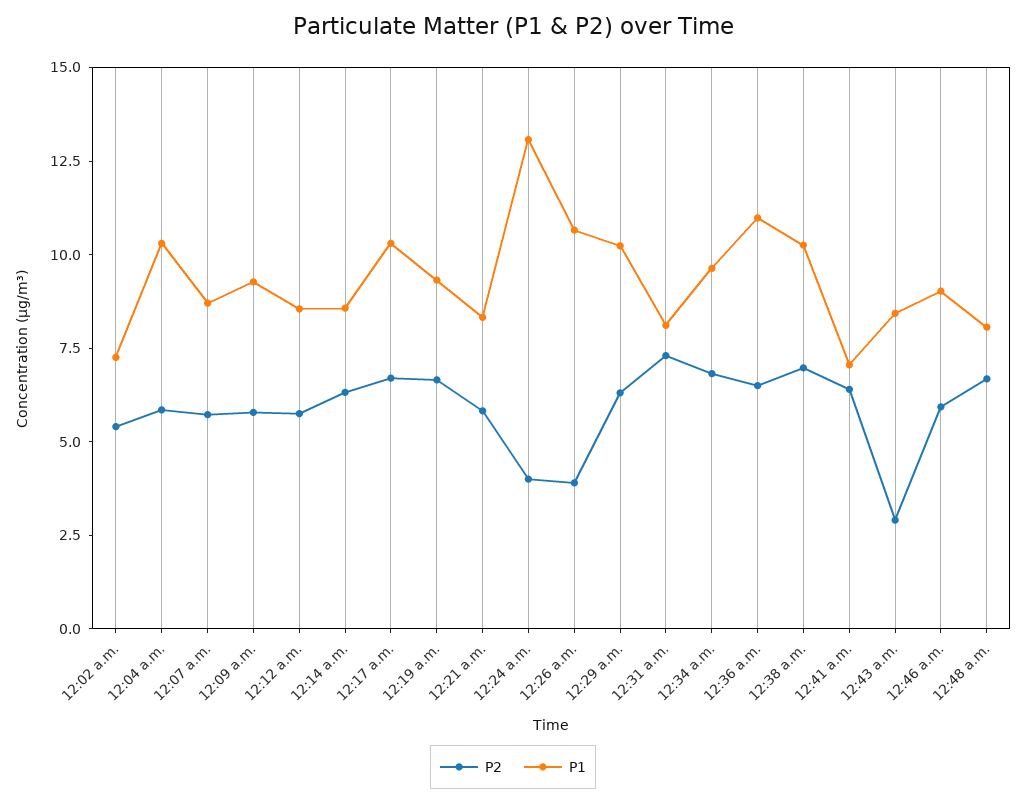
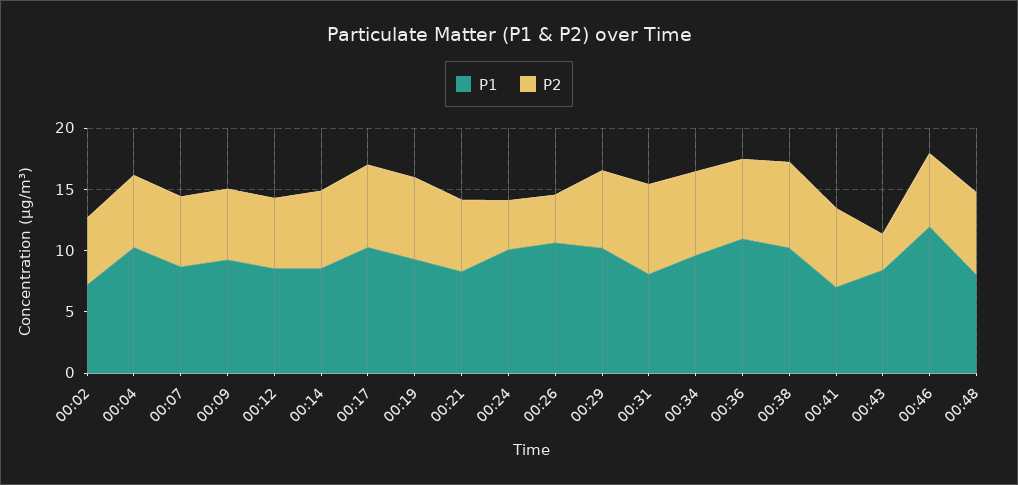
  {
    "P2": {
      "12:02 a.m.": 5.5,
      "12:04 a.m.": 6,
      "12:07 a.m.": 5.5,
      "12:09 a.m.": 6,
      "12:12 a.m.": 6,
      "12:14 a.m.": 6.5,
      "12:17 a.m.": 6.5,
      "12:19 a.m.": 6.5,
      "12:21 a.m.": 6,
      "12:24 a.m.": 4,
      "12:26 a.m.": 4,
      "12:29 a.m.": 6.5,
      "12:31 a.m.": 7.5,
      "12:34 a.m.": 7,
      "12:36 a.m.": 6.5,
      "12:38 a.m.": 7,
      "12:41 a.m.": 6.5,
      "12:43 a.m.": 3,
      "12:46 a.m.": 6,
      "12:48 a.m.": 6.5
    },
    "P1": {
      "12:02 a.m.": 7.5,
      "12:04 a.m.": 10.5,
      "12:07 a.m.": 8.5,
      "12:09 a.m.": 9.5,
      "12:12 a.m.": 8.5,
      "12:14 a.m.": 8.5,
      "12:17 a.m.": 10.5,
      "12:19 a.m.": 9.5,
      "12:21 a.m.": 8.5,
-     "12:24 a.m.": 13,
+     "12:24 a.m.": 10,
      "12:26 a.m.": 10.5,
      "12:29 a.m.": 10,
      "12:31 a.m.": 8,
      "12:34 a.m.": 9.5,
      "12:36 a.m.": 11,
      "12:38 a.m.": 10.5,
      "12:41 a.m.": 7,
      "12:43 a.m.": 8.5,
-     "12:46 a.m.": 9,
+     "12:46 a.m.": 12,
      "12:48 a.m.": 8
    }
  }

